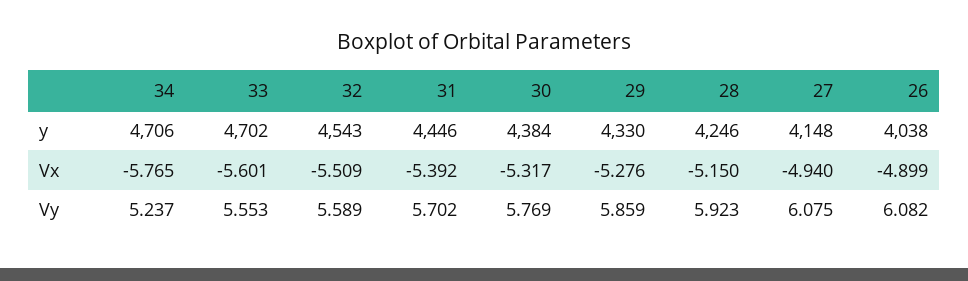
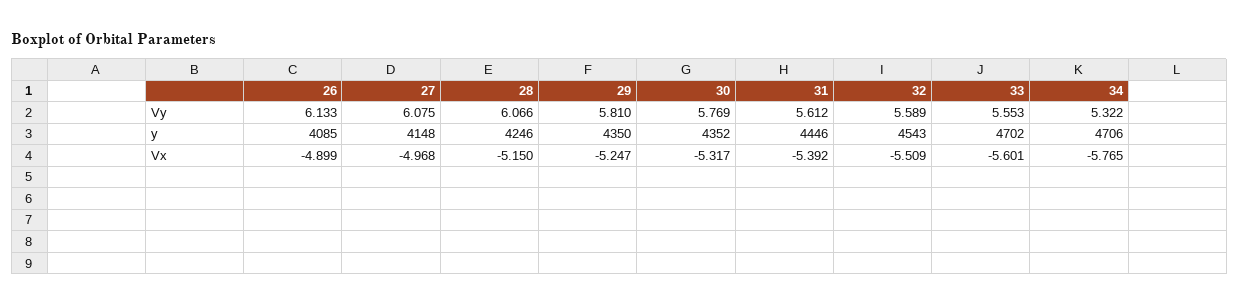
  {
    "34": {
      "y": 4706,
      "Vx": -5.765,
-     "Vy": 5.237
+     "Vy": 5.322
    },
    "33": {
      "y": 4702,
      "Vx": -5.601,
      "Vy": 5.553
    },
    "32": {
      "y": 4543,
      "Vx": -5.509,
      "Vy": 5.589
    },
    "31": {
      "y": 4446,
      "Vx": -5.392,
-     "Vy": 5.702
+     "Vy": 5.612
    },
    "30": {
-     "y": 4384,
+     "y": 4352,
      "Vx": -5.317,
      "Vy": 5.769
    },
    "29": {
-     "y": 4330,
+     "y": 4350,
-     "Vx": -5.276,
+     "Vx": -5.247,
-     "Vy": 5.859
+     "Vy": 5.81
    },
    "28": {
      "y": 4246,
      "Vx": -5.15,
-     "Vy": 5.923
+     "Vy": 6.066
    },
    "27": {
      "y": 4148,
-     "Vx": -4.94,
+     "Vx": -4.968,
      "Vy": 6.075
    },
    "26": {
-     "y": 4038,
+     "y": 4085,
      "Vx": -4.899,
-     "Vy": 6.082
+     "Vy": 6.133
    }
  }

